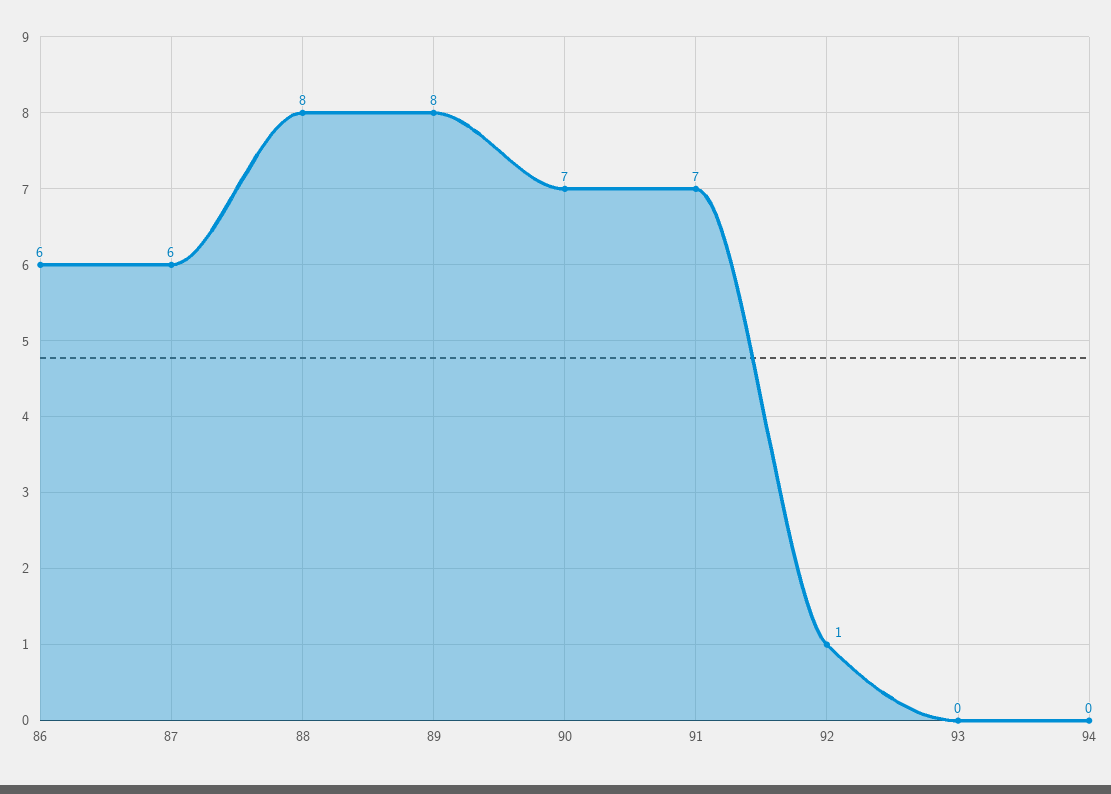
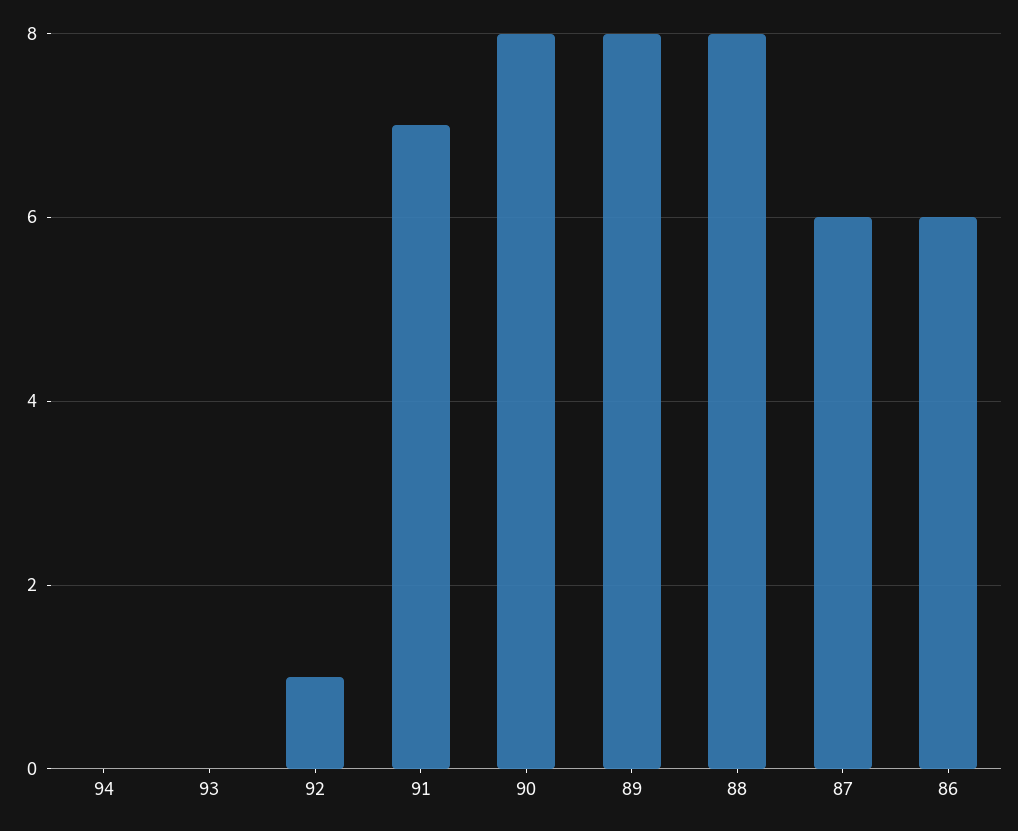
  {
    "86": 6,
    "87": 6,
    "88": 8,
    "89": 8,
-   "90": 7,
+   "90": 8,
    "91": 7,
    "92": 1,
    "93": 0,
    "94": 0
  }

